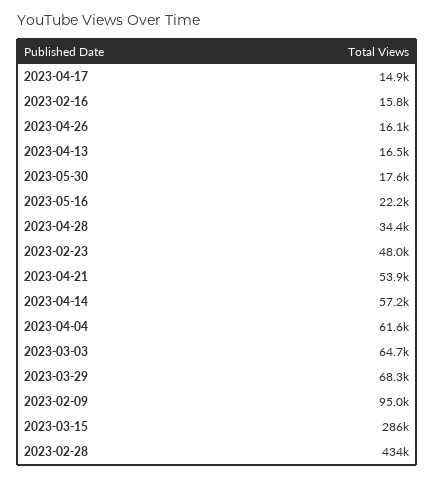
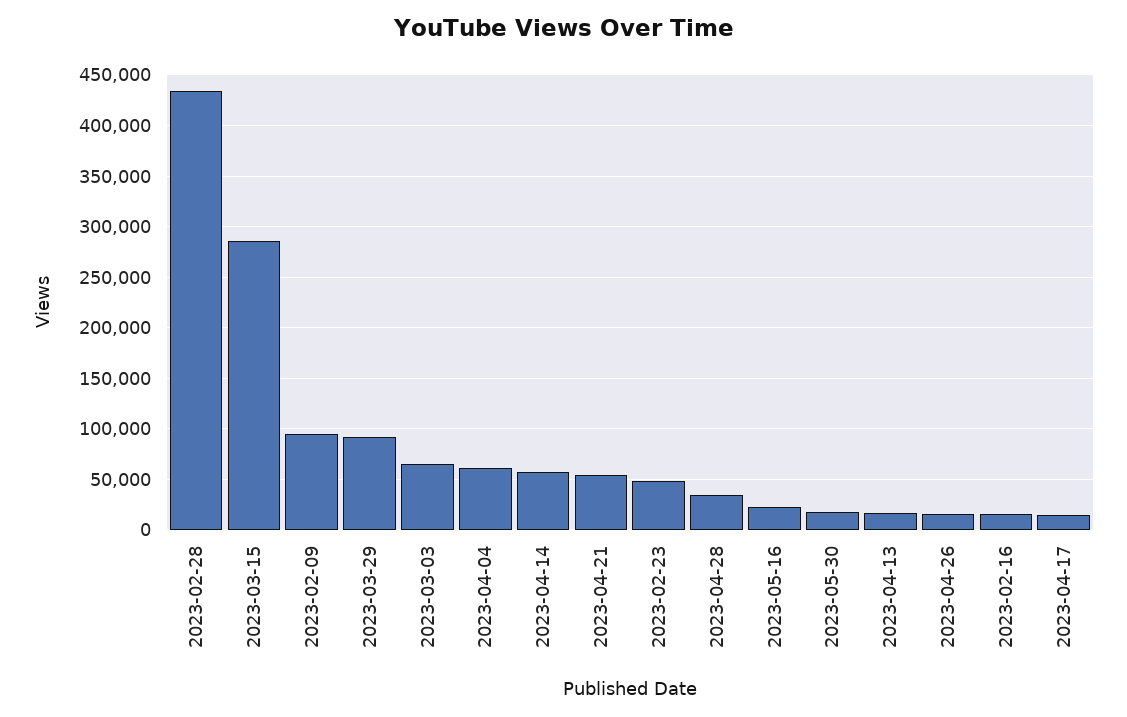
  {
    "2023-04-17": 14900,
    "2023-02-16": 15800,
    "2023-04-26": 16100,
    "2023-04-13": 16500,
    "2023-05-30": 17600,
    "2023-05-16": 22200,
    "2023-04-28": 34400,
    "2023-02-23": 48000,
    "2023-04-21": 53900,
    "2023-04-14": 57200,
    "2023-04-04": 61600,
    "2023-03-03": 64700,
-   "2023-03-29": 68300,
+   "2023-03-29": 90000,
    "2023-02-09": 95000,
    "2023-03-15": 286000,
    "2023-02-28": 434000
  }

